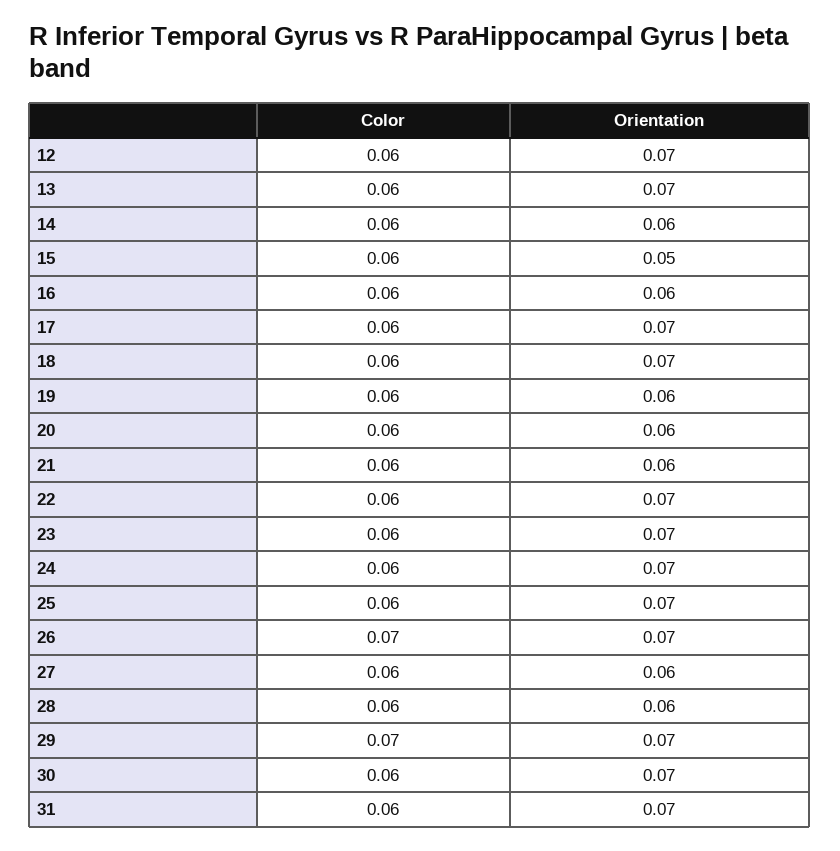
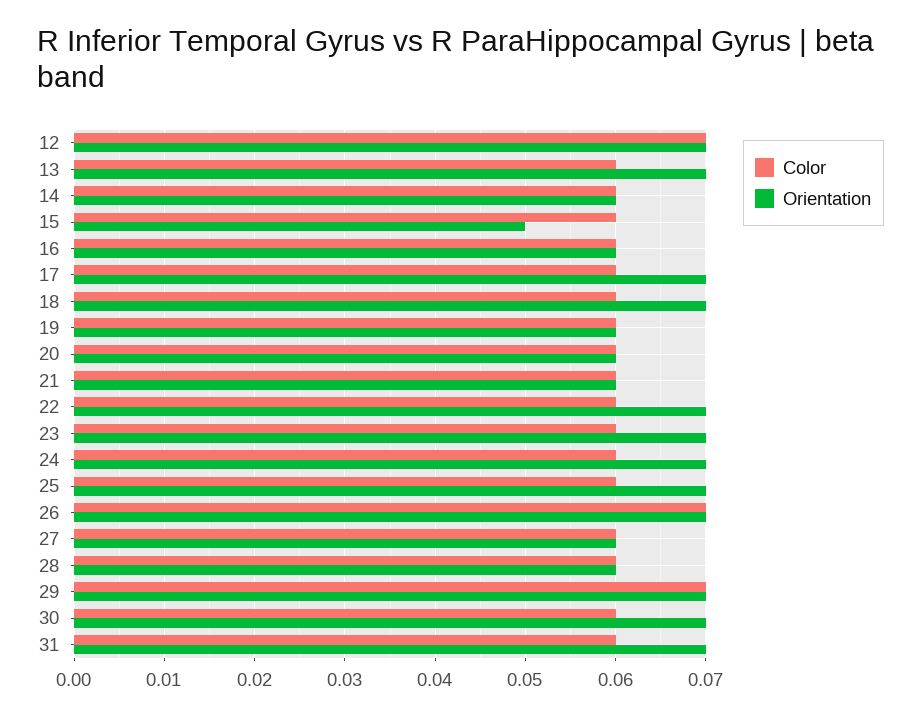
  {
    "Color": {
-     "12": 0.06,
+     "12": 0.07,
      "13": 0.06,
      "14": 0.06,
      "15": 0.06,
      "16": 0.06,
      "17": 0.06,
      "18": 0.06,
      "19": 0.06,
      "20": 0.06,
      "21": 0.06,
      "22": 0.06,
      "23": 0.06,
      "24": 0.06,
      "25": 0.06,
      "26": 0.07,
      "27": 0.06,
      "28": 0.06,
      "29": 0.07,
      "30": 0.06,
      "31": 0.06
    },
    "Orientation": {
      "12": 0.07,
      "13": 0.07,
      "14": 0.06,
      "15": 0.05,
      "16": 0.06,
      "17": 0.07,
      "18": 0.07,
      "19": 0.06,
      "20": 0.06,
      "21": 0.06,
      "22": 0.07,
      "23": 0.07,
      "24": 0.07,
      "25": 0.07,
      "26": 0.07,
      "27": 0.06,
      "28": 0.06,
      "29": 0.07,
      "30": 0.07,
      "31": 0.07
    }
  }

